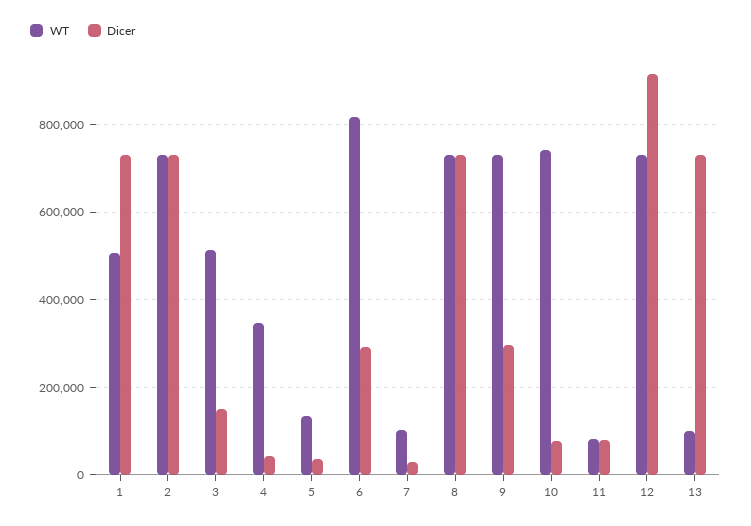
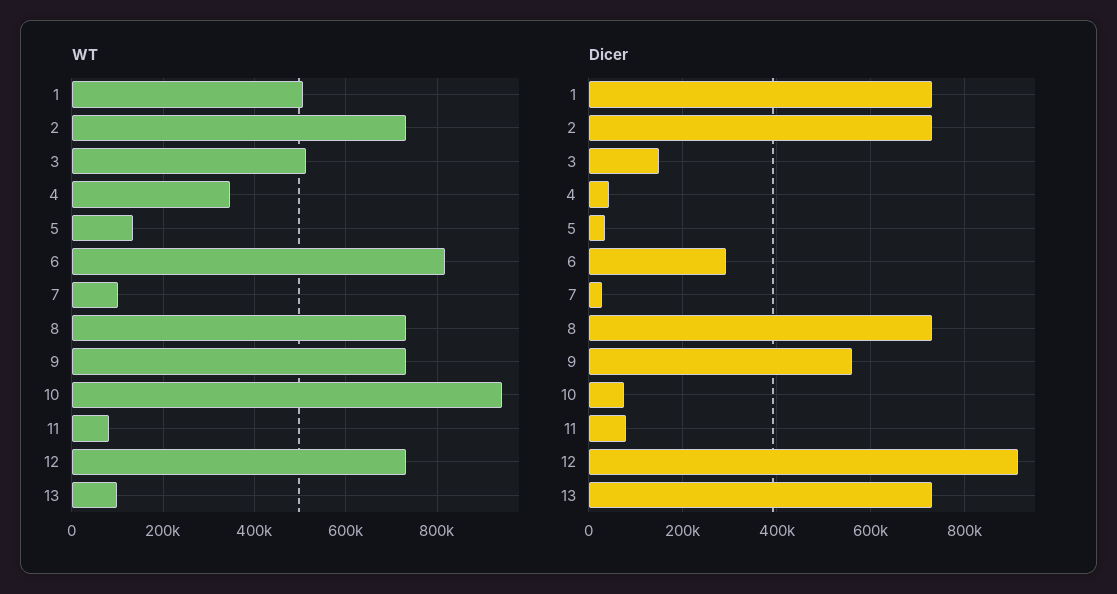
  {
    "WT": {
      "1": 500000,
      "2": 740000,
      "3": 520000,
      "4": 340000,
      "5": 140000,
      "6": 820000,
      "7": 100000,
      "8": 740000,
      "9": 740000,
-     "10": 740000,
+     "10": 940000,
      "11": 80000,
      "12": 740000,
      "13": 100000
    },
    "Dicer": {
      "1": 740000,
      "2": 740000,
      "3": 140000,
      "4": 40000,
      "5": 40000,
      "6": 300000,
      "7": 20000,
      "8": 740000,
-     "9": 300000,
+     "9": 560000,
      "10": 80000,
      "11": 80000,
      "12": 920000,
      "13": 740000
    }
  }

